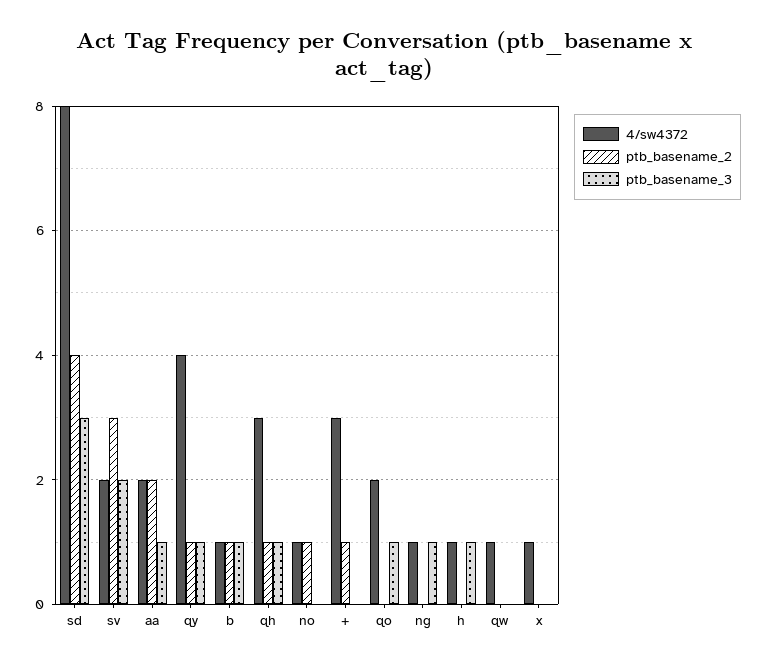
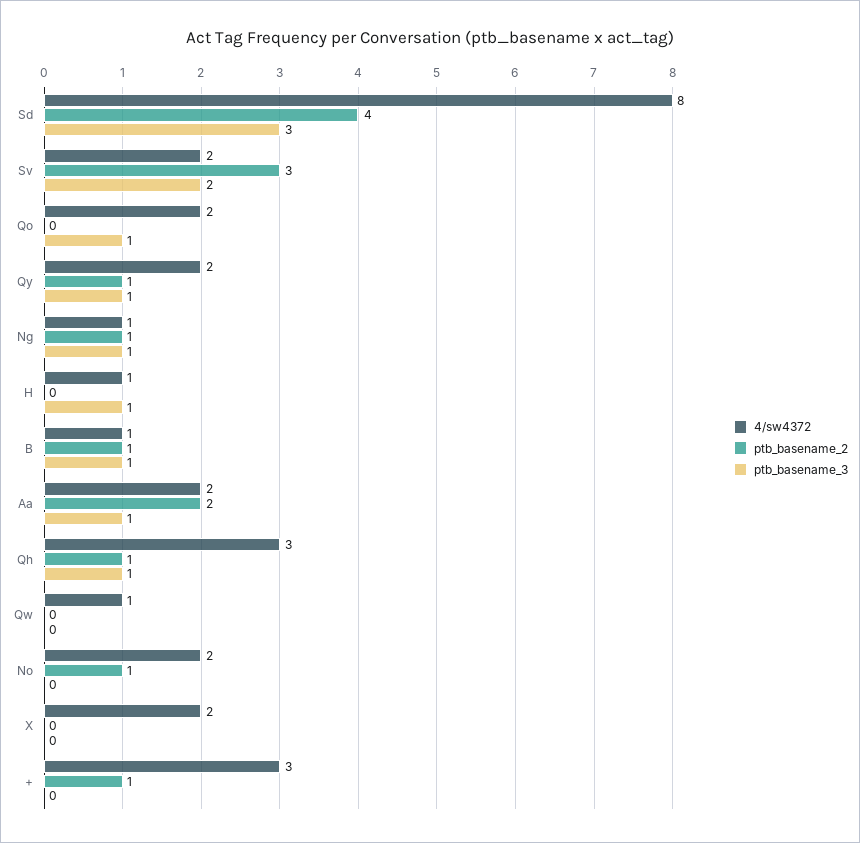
  {
    "4/sw4372": {
      "sd": 8,
      "sv": 2,
      "aa": 2,
-     "qy": 4,
+     "qy": 2,
      "b": 1,
      "qh": 3,
-     "no": 1,
+     "no": 2,
      "+": 3,
      "qo": 2,
      "ng": 1,
      "h": 1,
      "qw": 1,
-     "x": 1
+     "x": 2
    },
    "ptb_basename_2": {
      "sd": 4,
      "sv": 3,
      "aa": 2,
      "qy": 1,
      "b": 1,
      "qh": 1,
      "no": 1,
      "+": 1,
      "qo": 0,
-     "ng": 0,
+     "ng": 1,
      "h": 0,
      "qw": 0,
      "x": 0
    },
    "ptb_basename_3": {
      "sd": 3,
      "sv": 2,
      "aa": 1,
      "qy": 1,
      "b": 1,
      "qh": 1,
      "no": 0,
      "+": 0,
      "qo": 1,
      "ng": 1,
      "h": 1,
      "qw": 0,
      "x": 0
    }
  }

